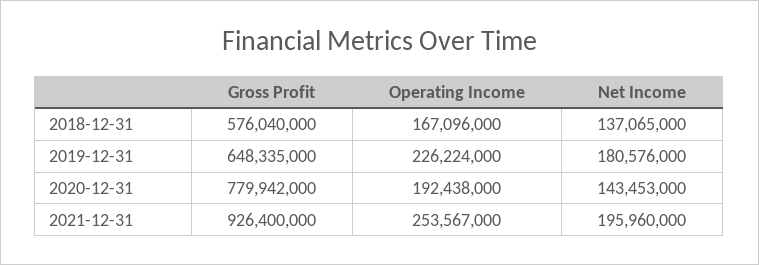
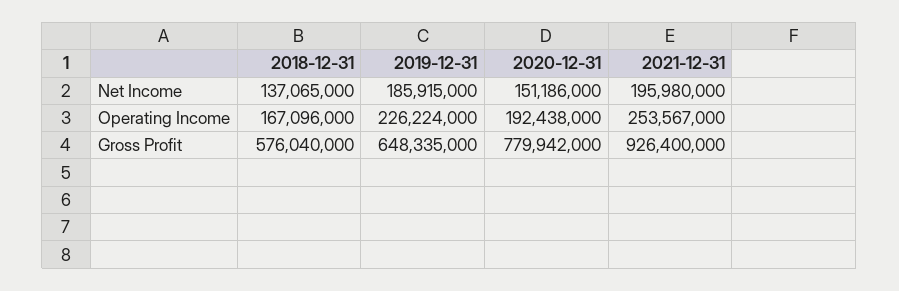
  {
    "Gross Profit": {
      "2018-12-31": 576040000,
      "2019-12-31": 648335000,
      "2020-12-31": 779942000,
      "2021-12-31": 926400000
    },
    "Operating Income": {
      "2018-12-31": 167096000,
      "2019-12-31": 226224000,
      "2020-12-31": 192438000,
      "2021-12-31": 253567000
    },
    "Net Income": {
      "2018-12-31": 137065000,
-     "2019-12-31": 180576000,
+     "2019-12-31": 185915000,
-     "2020-12-31": 143453000,
+     "2020-12-31": 151186000,
-     "2021-12-31": 195960000
+     "2021-12-31": 195980000
    }
  }

